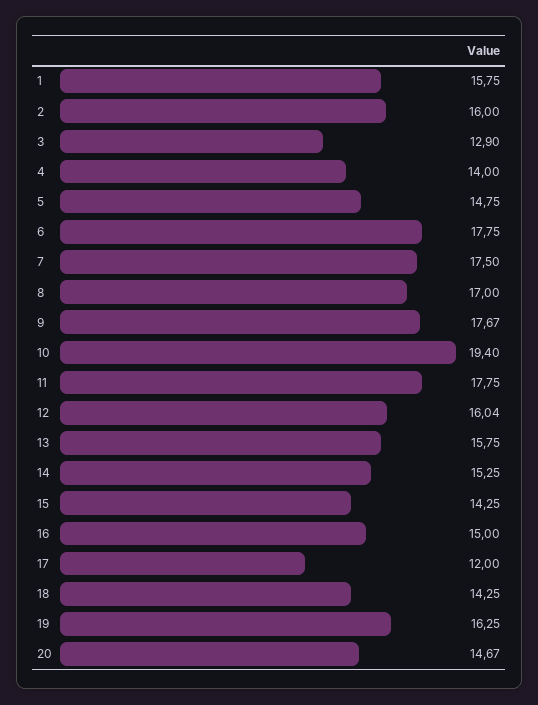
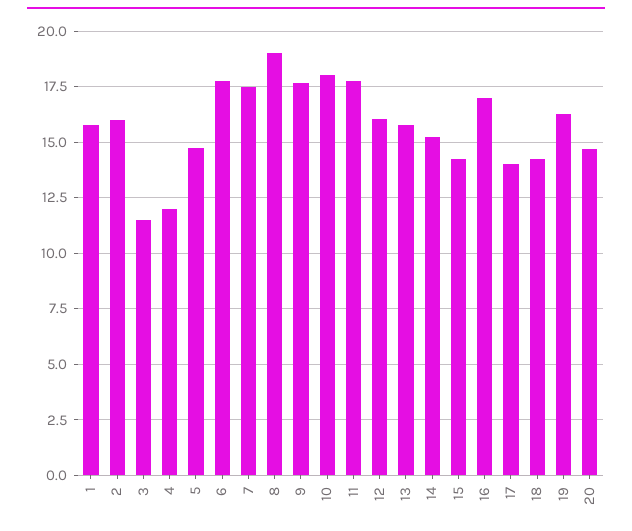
  {
    "1": 15.75,
    "2": 16,
-   "3": 12.9,
+   "3": 11.5,
-   "4": 14,
+   "4": 12,
    "5": 14.75,
    "6": 17.75,
    "7": 17.5,
-   "8": 17,
+   "8": 19,
    "9": 17.67,
-   "10": 19.4,
+   "10": 18,
    "11": 17.75,
    "12": 16.04,
    "13": 15.75,
    "14": 15.25,
    "15": 14.25,
-   "16": 15,
+   "16": 17,
-   "17": 12,
+   "17": 14,
    "18": 14.25,
    "19": 16.25,
    "20": 14.67
  }

